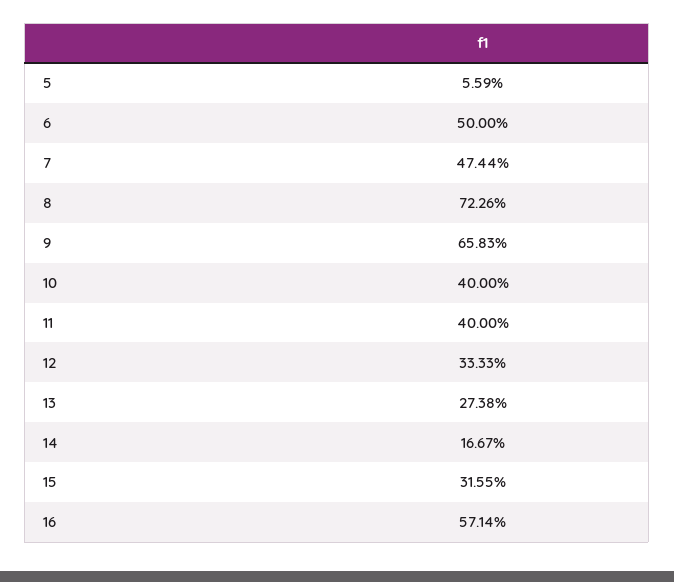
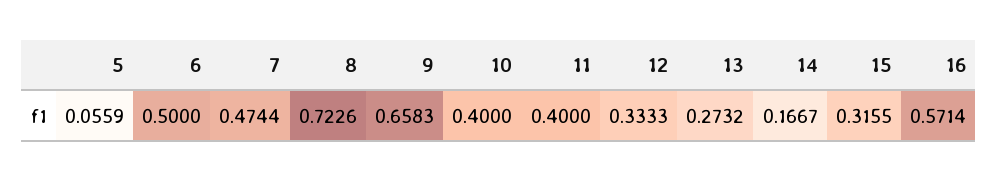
  {
    "5": 0.0559,
    "6": 0.5,
    "7": 0.4744,
    "8": 0.7226,
    "9": 0.6583,
    "10": 0.4,
    "11": 0.4,
    "12": 0.3333,
-   "13": 0.2738,
+   "13": 0.2732,
    "14": 0.1667,
    "15": 0.3155,
    "16": 0.5714
  }

